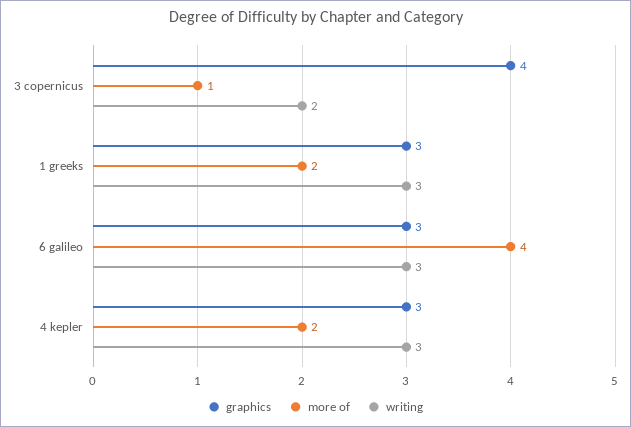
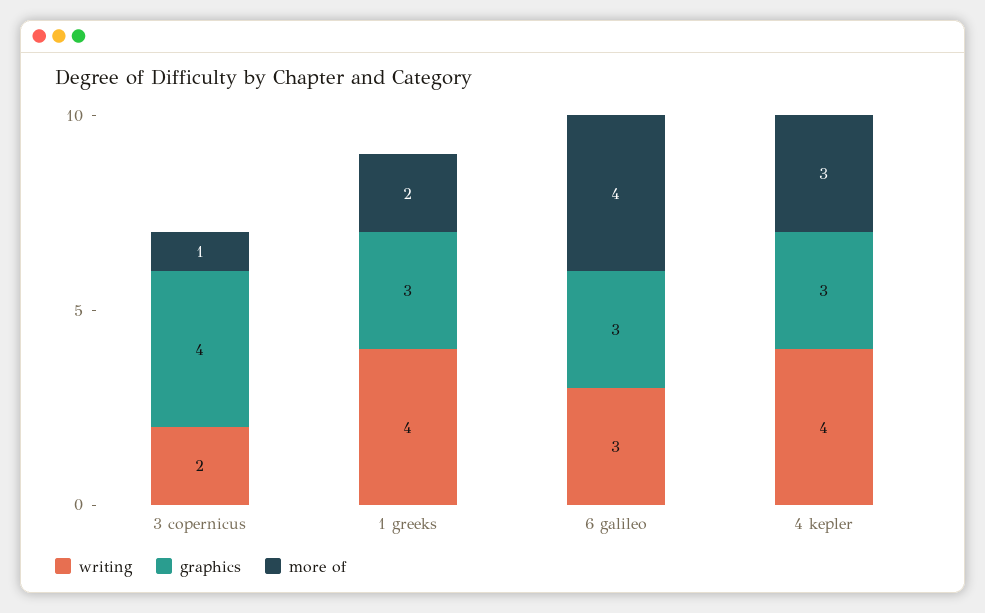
  {
    "graphics": {
      "3 copernicus": 4,
      "1 greeks": 3,
      "6 galileo": 3,
      "4 kepler": 3
    },
    "more of": {
      "3 copernicus": 1,
      "1 greeks": 2,
      "6 galileo": 4,
-     "4 kepler": 2
+     "4 kepler": 3
    },
    "writing": {
      "3 copernicus": 2,
-     "1 greeks": 3,
+     "1 greeks": 4,
      "6 galileo": 3,
-     "4 kepler": 3
+     "4 kepler": 4
    }
  }

